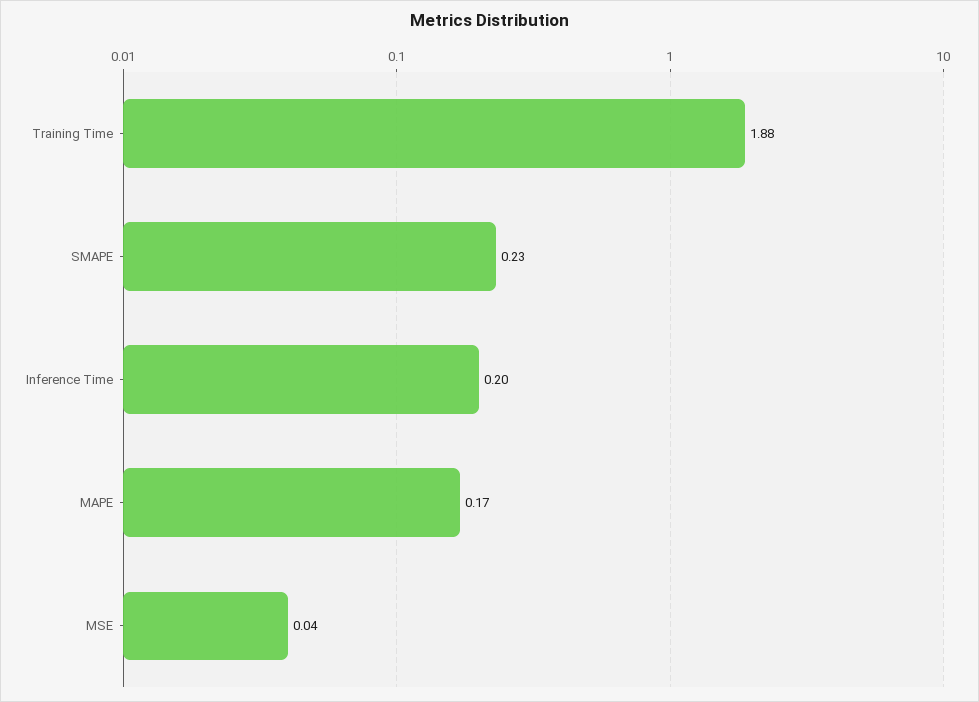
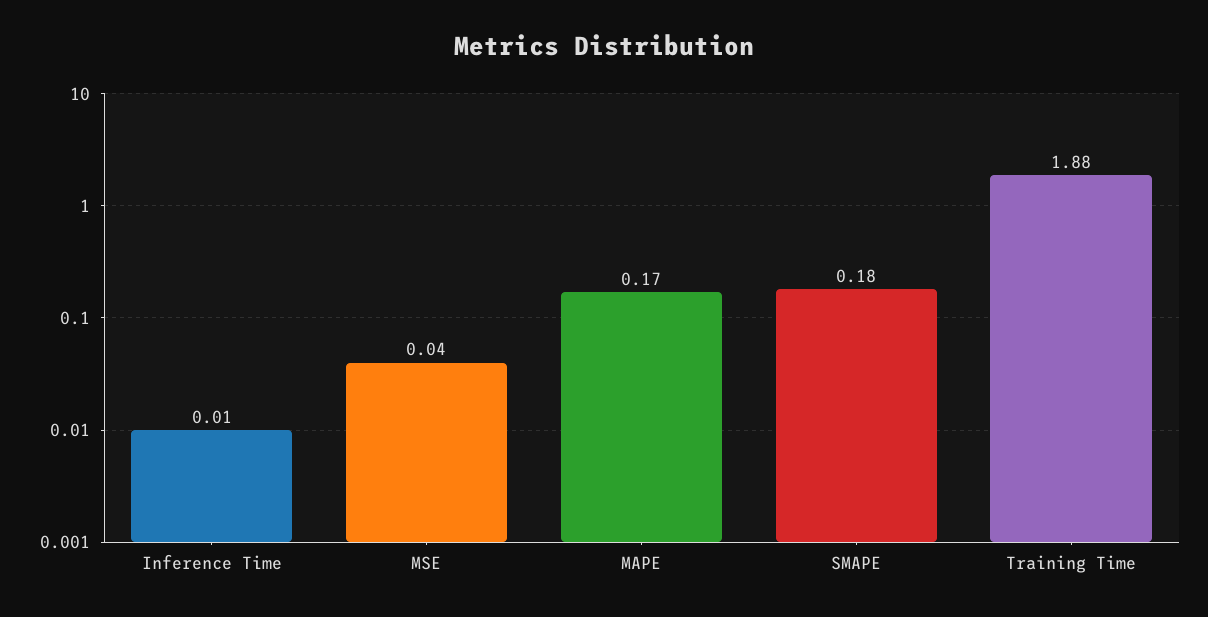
  {
    "Training Time": 1.88,
-   "SMAPE": 0.23,
+   "SMAPE": 0.18,
-   "Inference Time": 0.2,
+   "Inference Time": 0.01,
    "MAPE": 0.17,
    "MSE": 0.04
  }

